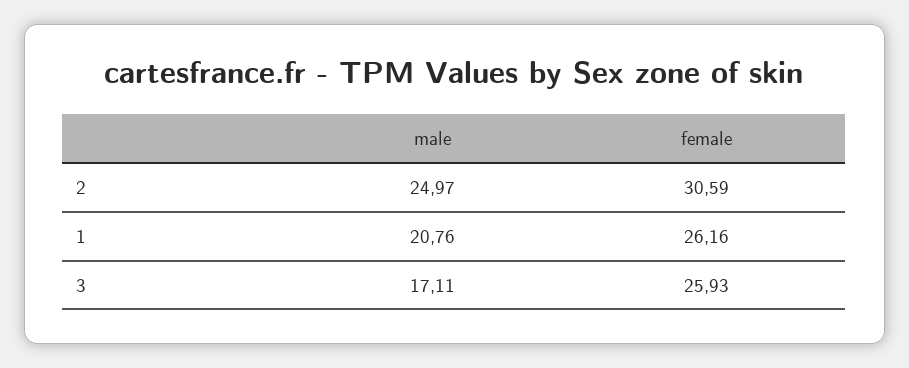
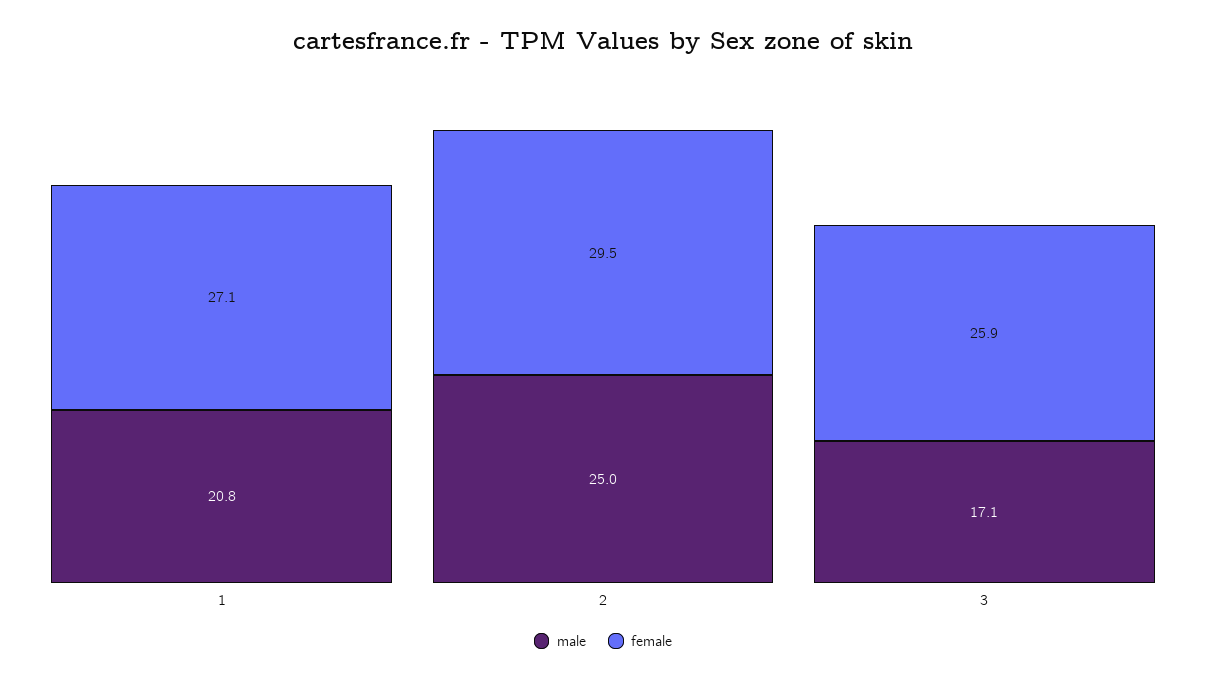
  {
    "male": {
      "2": 24.97,
      "1": 20.76,
      "3": 17.11
    },
    "female": {
-     "2": 30.59,
+     "2": 29.5,
-     "1": 26.16,
+     "1": 27.1,
      "3": 25.93
    }
  }

